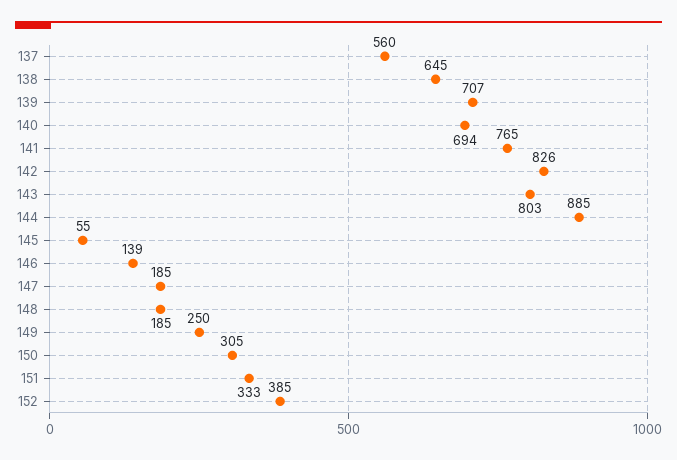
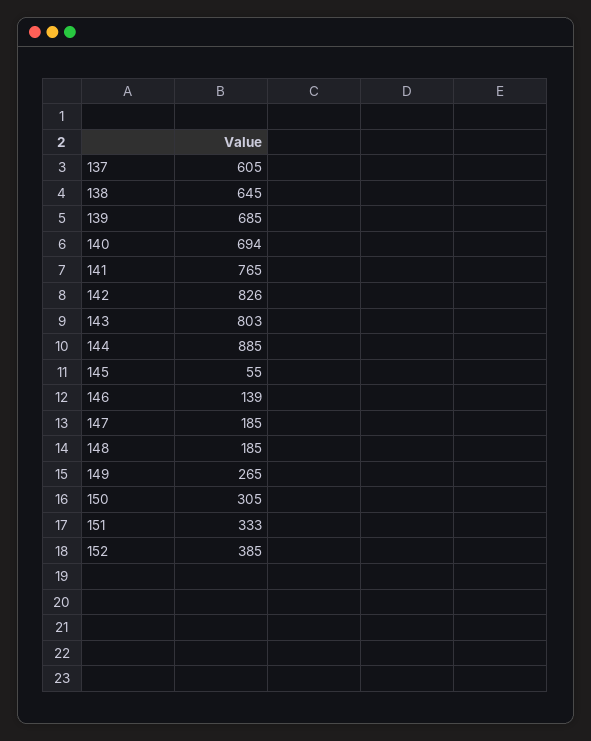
  {
-   "137": 560,
+   "137": 605,
    "138": 645,
-   "139": 707,
+   "139": 685,
    "140": 694,
    "141": 765,
    "142": 826,
    "143": 803,
    "144": 885,
    "145": 55,
    "146": 139,
    "147": 185,
    "148": 185,
-   "149": 250,
+   "149": 265,
    "150": 305,
    "151": 333,
    "152": 385
  }

